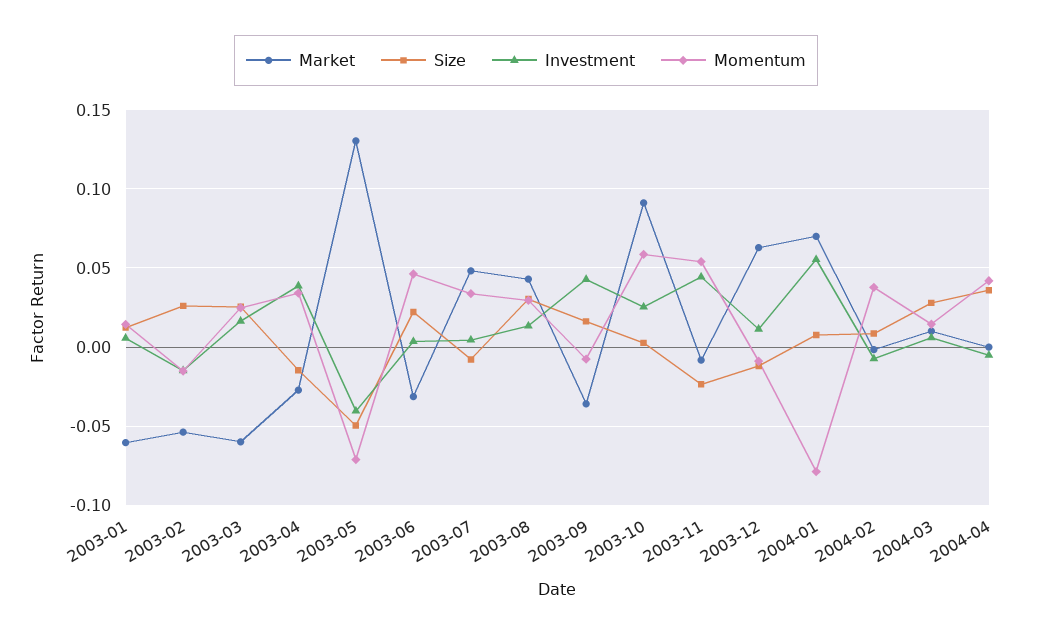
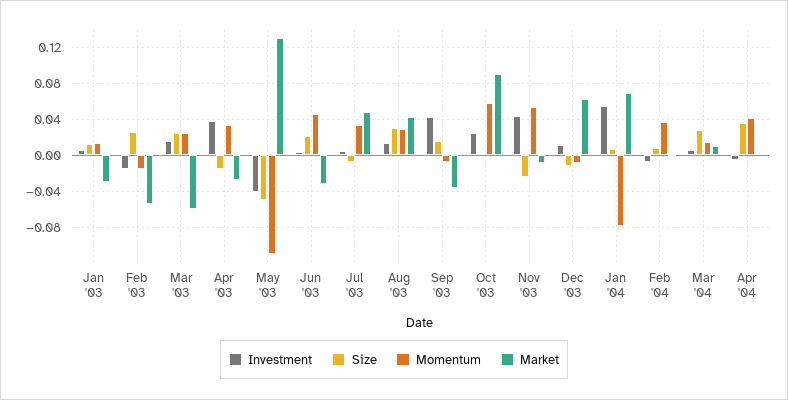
  {
    "Market": {
-     "2003-01": -0.06,
+     "2003-01": -0.03,
      "2003-02": -0.055,
      "2003-03": -0.06,
      "2003-04": -0.025,
      "2003-05": 0.13,
      "2003-06": -0.03,
      "2003-07": 0.05,
      "2003-08": 0.045,
      "2003-09": -0.035,
      "2003-10": 0.09,
      "2003-11": -0.01,
      "2003-12": 0.065,
      "2004-01": 0.07,
      "2004-02": 0,
      "2004-03": 0.01,
      "2004-04": 0
    },
    "Size": {
      "2003-01": 0.01,
      "2003-02": 0.025,
      "2003-03": 0.025,
      "2003-04": -0.015,
      "2003-05": -0.05,
      "2003-06": 0.02,
      "2003-07": -0.01,
      "2003-08": 0.03,
      "2003-09": 0.015,
      "2003-10": 0.005,
      "2003-11": -0.025,
      "2003-12": -0.01,
      "2004-01": 0.01,
      "2004-02": 0.01,
      "2004-03": 0.03,
      "2004-04": 0.035
    },
    "Investment": {
      "2003-01": 0.005,
      "2003-02": -0.015,
      "2003-03": 0.015,
      "2003-04": 0.04,
      "2003-05": -0.04,
      "2003-06": 0.005,
      "2003-07": 0.005,
      "2003-08": 0.015,
      "2003-09": 0.045,
      "2003-10": 0.025,
      "2003-11": 0.045,
      "2003-12": 0.01,
      "2004-01": 0.055,
      "2004-02": -0.005,
      "2004-03": 0.005,
      "2004-04": -0.005
    },
    "Momentum": {
      "2003-01": 0.015,
      "2003-02": -0.015,
      "2003-03": 0.025,
      "2003-04": 0.035,
-     "2003-05": -0.07,
+     "2003-05": -0.11,
      "2003-06": 0.045,
      "2003-07": 0.035,
      "2003-08": 0.03,
      "2003-09": -0.01,
      "2003-10": 0.06,
      "2003-11": 0.055,
      "2003-12": -0.01,
      "2004-01": -0.08,
      "2004-02": 0.04,
      "2004-03": 0.015,
      "2004-04": 0.04
    }
  }

